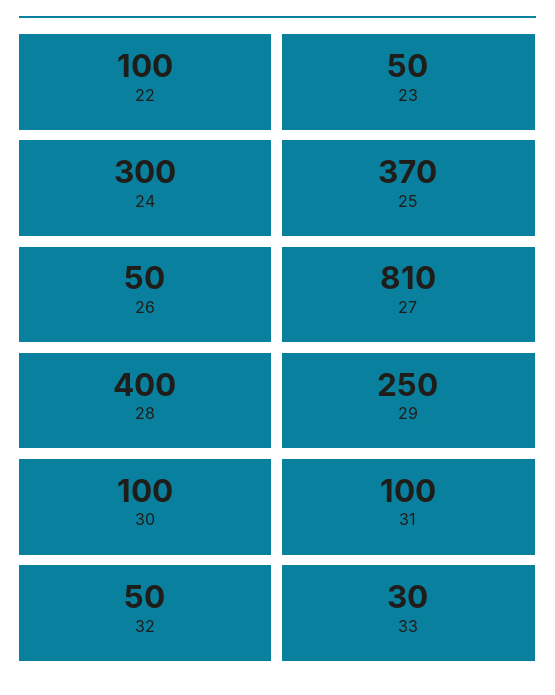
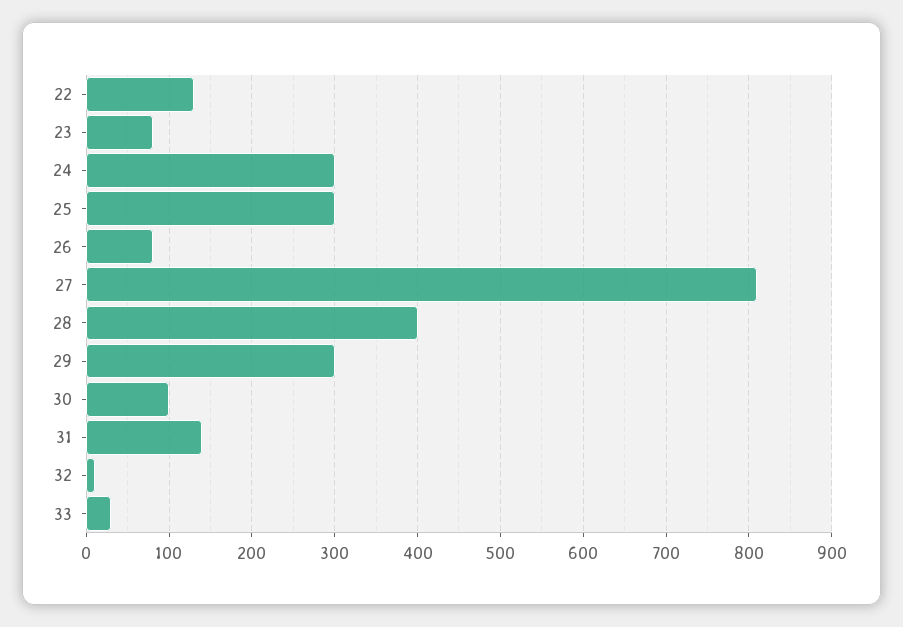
  {
-   "22": 100,
+   "22": 130,
-   "23": 50,
+   "23": 80,
    "24": 300,
-   "25": 370,
+   "25": 300,
-   "26": 50,
+   "26": 80,
    "27": 810,
    "28": 400,
-   "29": 250,
+   "29": 300,
    "30": 100,
-   "31": 100,
+   "31": 140,
-   "32": 50,
+   "32": 10,
    "33": 30
  }

